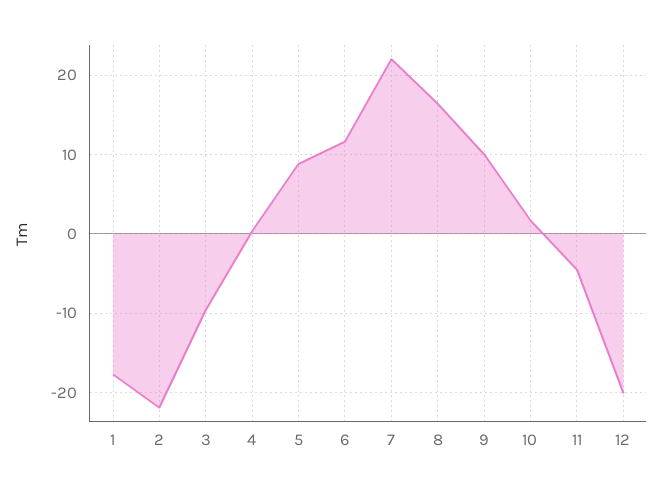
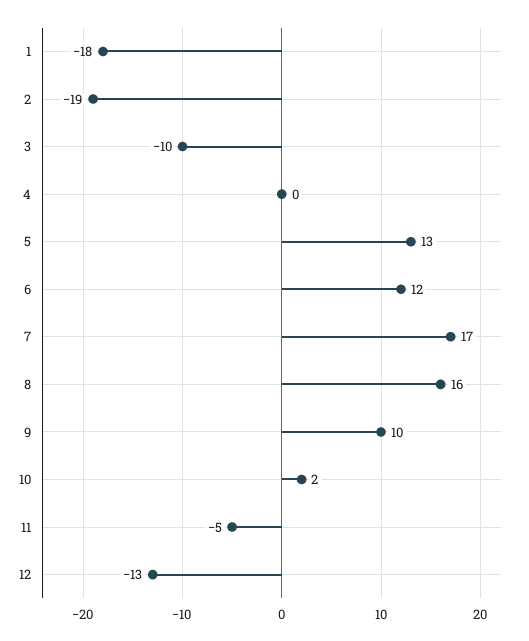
  {
    "1": -18,
-   "2": -22,
+   "2": -19,
    "3": -10,
    "4": 0,
-   "5": 9,
+   "5": 13,
    "6": 12,
-   "7": 22,
+   "7": 17,
    "8": 16,
    "9": 10,
    "10": 2,
    "11": -5,
-   "12": -20
+   "12": -13
  }

